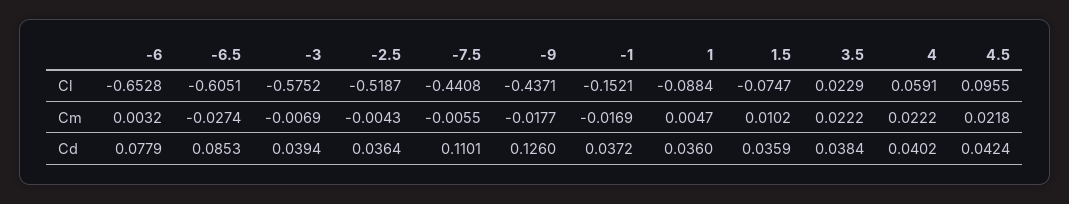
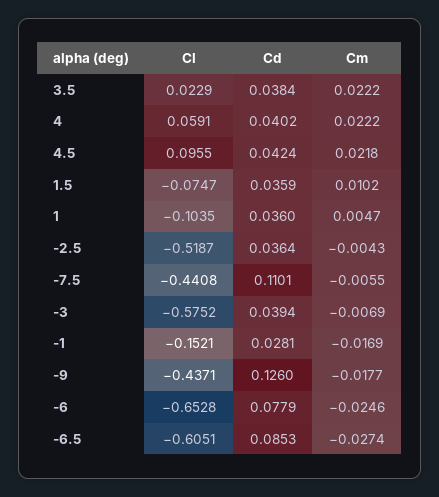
  {
    "-6": {
      "Cl": -0.6528,
-     "Cm": 0.0032,
+     "Cm": -0.0246,
      "Cd": 0.0779
    },
    "-6.5": {
      "Cl": -0.6051,
      "Cm": -0.0274,
      "Cd": 0.0853
    },
    "-3": {
      "Cl": -0.5752,
      "Cm": -0.0069,
      "Cd": 0.0394
    },
    "-2.5": {
      "Cl": -0.5187,
      "Cm": -0.0043,
      "Cd": 0.0364
    },
    "-7.5": {
      "Cl": -0.4408,
      "Cm": -0.0055,
      "Cd": 0.1101
    },
    "-9": {
      "Cl": -0.4371,
      "Cm": -0.0177,
      "Cd": 0.126
    },
    "-1": {
      "Cl": -0.1521,
      "Cm": -0.0169,
-     "Cd": 0.0372
+     "Cd": 0.0281
    },
    "1": {
-     "Cl": -0.0884,
+     "Cl": -0.1035,
      "Cm": 0.0047,
      "Cd": 0.036
    },
    "1.5": {
      "Cl": -0.0747,
      "Cm": 0.0102,
      "Cd": 0.0359
    },
    "3.5": {
      "Cl": 0.0229,
      "Cm": 0.0222,
      "Cd": 0.0384
    },
    "4": {
      "Cl": 0.0591,
      "Cm": 0.0222,
      "Cd": 0.0402
    },
    "4.5": {
      "Cl": 0.0955,
      "Cm": 0.0218,
      "Cd": 0.0424
    }
  }

